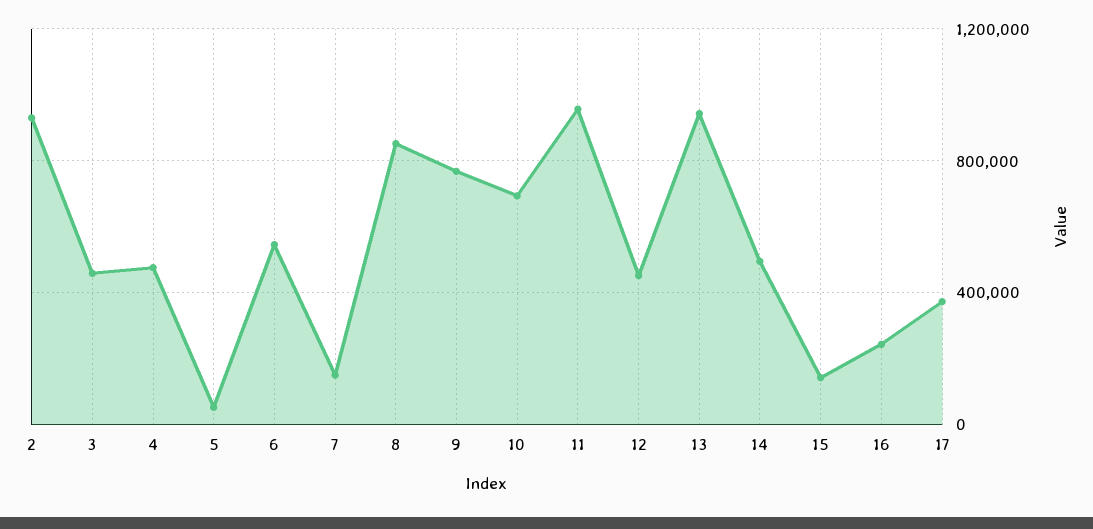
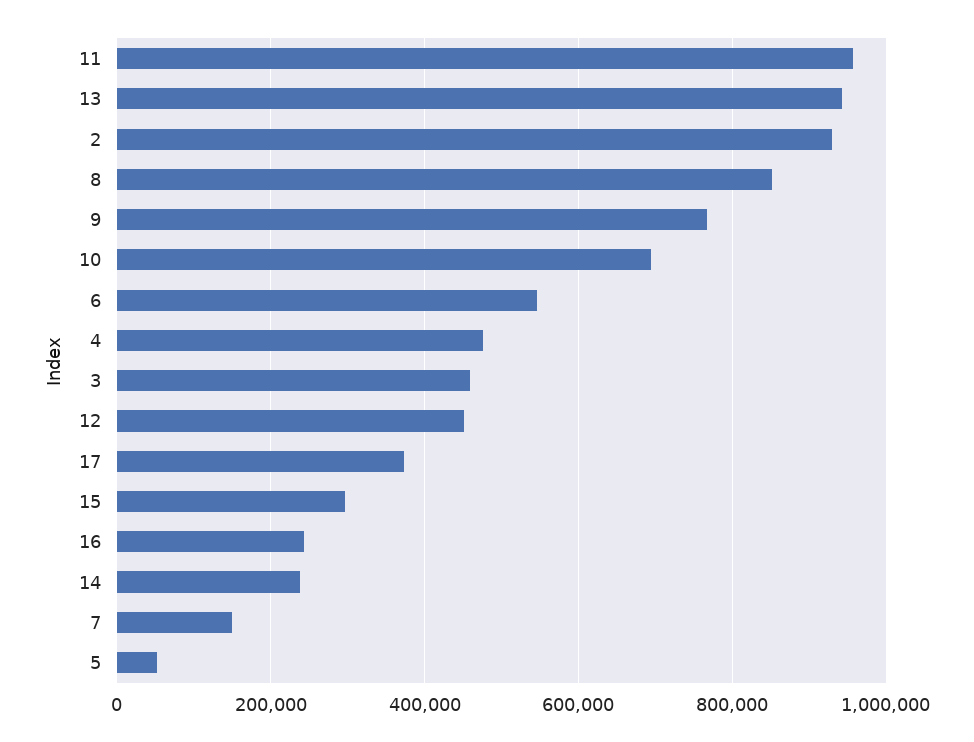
  {
    "2": 920000,
    "3": 460000,
    "4": 480000,
    "5": 60000,
    "6": 540000,
    "7": 140000,
    "8": 860000,
    "9": 760000,
    "10": 700000,
    "11": 960000,
    "12": 460000,
    "13": 940000,
-   "14": 500000,
+   "14": 240000,
-   "15": 150000,
+   "15": 300000,
    "16": 240000,
    "17": 380000
  }

